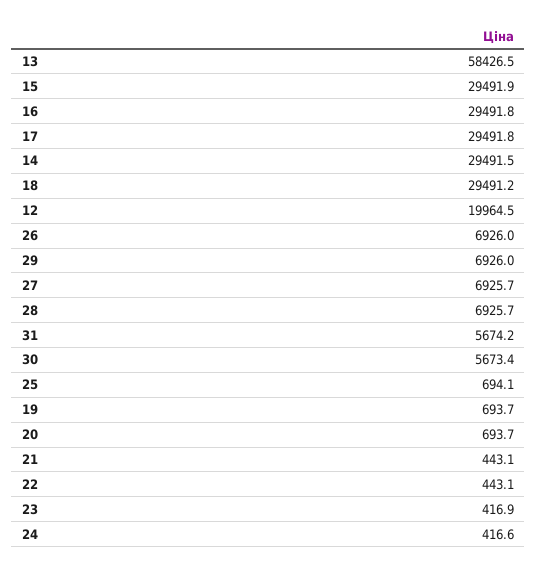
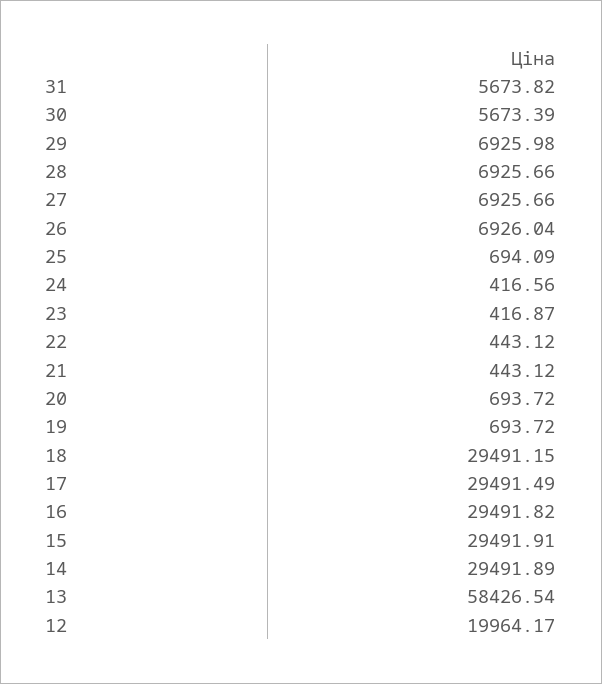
  {
    "13": 58426.54,
    "15": 29491.91,
    "16": 29491.82,
-   "17": 29491.8,
+   "17": 29491.49,
-   "14": 29491.5,
+   "14": 29491.89,
    "18": 29491.15,
-   "12": 19964.5,
+   "12": 19964.17,
    "26": 6926.04,
    "29": 6925.98,
    "27": 6925.66,
    "28": 6925.66,
-   "31": 5674.2,
+   "31": 5673.82,
    "30": 5673.39,
    "25": 694.09,
    "19": 693.72,
    "20": 693.72,
    "21": 443.12,
    "22": 443.12,
    "23": 416.87,
    "24": 416.56
  }

